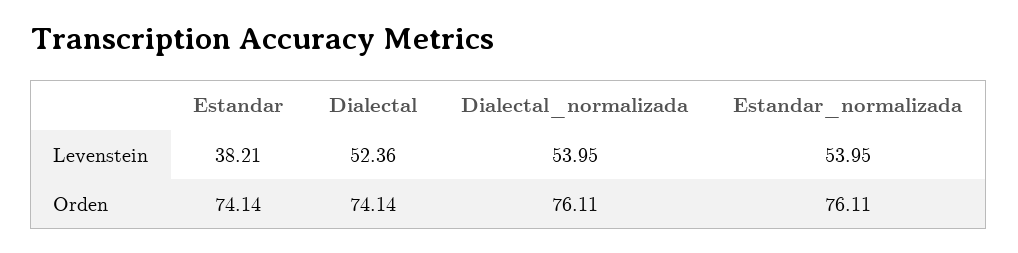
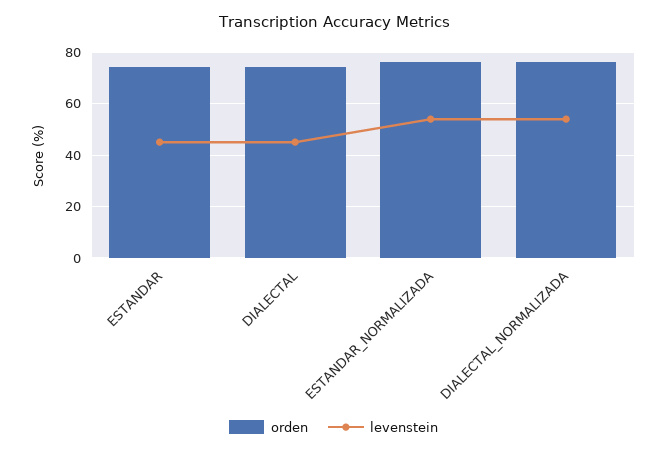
  {
    "Levenstein": {
-     "Estandar": 38.21,
+     "Estandar": 45,
-     "Dialectal": 52.36,
+     "Dialectal": 45,
      "Dialectal_normalizada": 53.95,
      "Estandar_normalizada": 53.95
    },
    "Orden": {
      "Estandar": 74.14,
      "Dialectal": 74.14,
      "Dialectal_normalizada": 76.11,
      "Estandar_normalizada": 76.11
    }
  }

